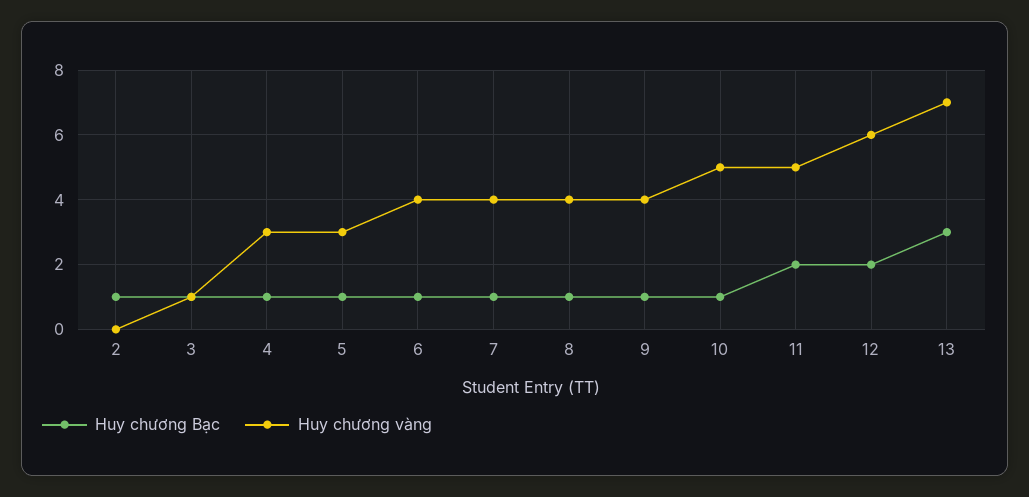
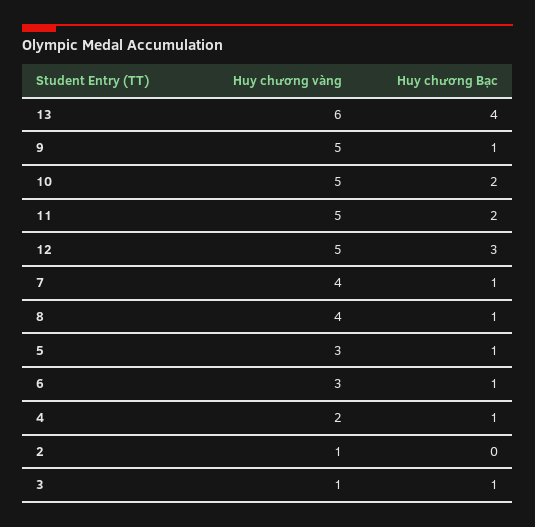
  {
    "Huy chương Bạc": {
-     "2": 1,
+     "2": 0,
      "3": 1,
      "4": 1,
      "5": 1,
      "6": 1,
      "7": 1,
      "8": 1,
      "9": 1,
-     "10": 1,
+     "10": 2,
      "11": 2,
-     "12": 2,
+     "12": 3,
-     "13": 3
+     "13": 4
    },
    "Huy chương vàng": {
-     "2": 0,
+     "2": 1,
      "3": 1,
-     "4": 3,
+     "4": 2,
      "5": 3,
-     "6": 4,
+     "6": 3,
      "7": 4,
      "8": 4,
-     "9": 4,
+     "9": 5,
      "10": 5,
      "11": 5,
-     "12": 6,
+     "12": 5,
-     "13": 7
+     "13": 6
    }
  }

